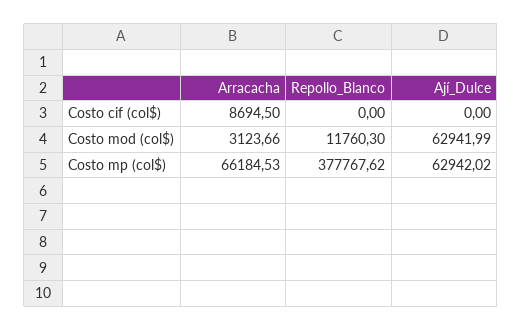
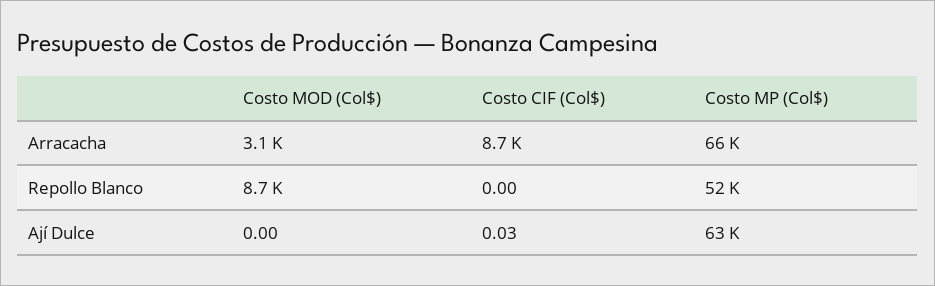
  {
    "Arracacha": {
      "Costo cif (col$)": 8694.5,
      "Costo mod (col$)": 3123.66,
      "Costo mp (col$)": 66184.53
    },
    "Repollo_Blanco": {
      "Costo cif (col$)": 0,
-     "Costo mod (col$)": 11760.3,
+     "Costo mod (col$)": 8700,
-     "Costo mp (col$)": 377767.62
+     "Costo mp (col$)": 52000
    },
    "Ají_Dulce": {
-     "Costo cif (col$)": 0,
+     "Costo cif (col$)": 0.03,
-     "Costo mod (col$)": 62941.99,
+     "Costo mod (col$)": 0,
      "Costo mp (col$)": 62942.02
    }
  }

